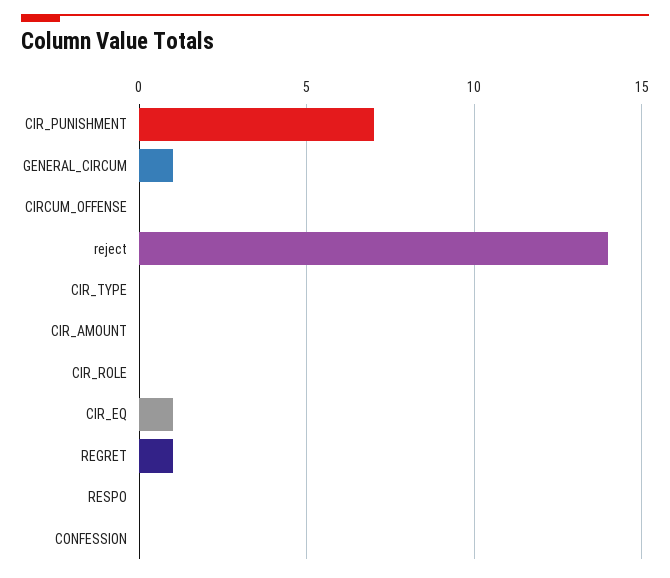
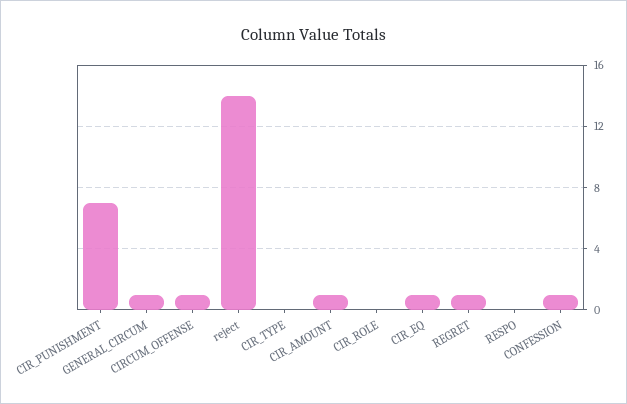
  {
    "CIR_PUNISHMENT": 7,
    "GENERAL_CIRCUM": 1,
-   "CIRCUM_OFFENSE": 0,
+   "CIRCUM_OFFENSE": 1,
    "reject": 14,
    "CIR_TYPE": 0,
-   "CIR_AMOUNT": 0,
+   "CIR_AMOUNT": 1,
    "CIR_ROLE": 0,
    "CIR_EQ": 1,
    "REGRET": 1,
    "RESPO": 0,
-   "CONFESSION": 0
+   "CONFESSION": 1
  }

